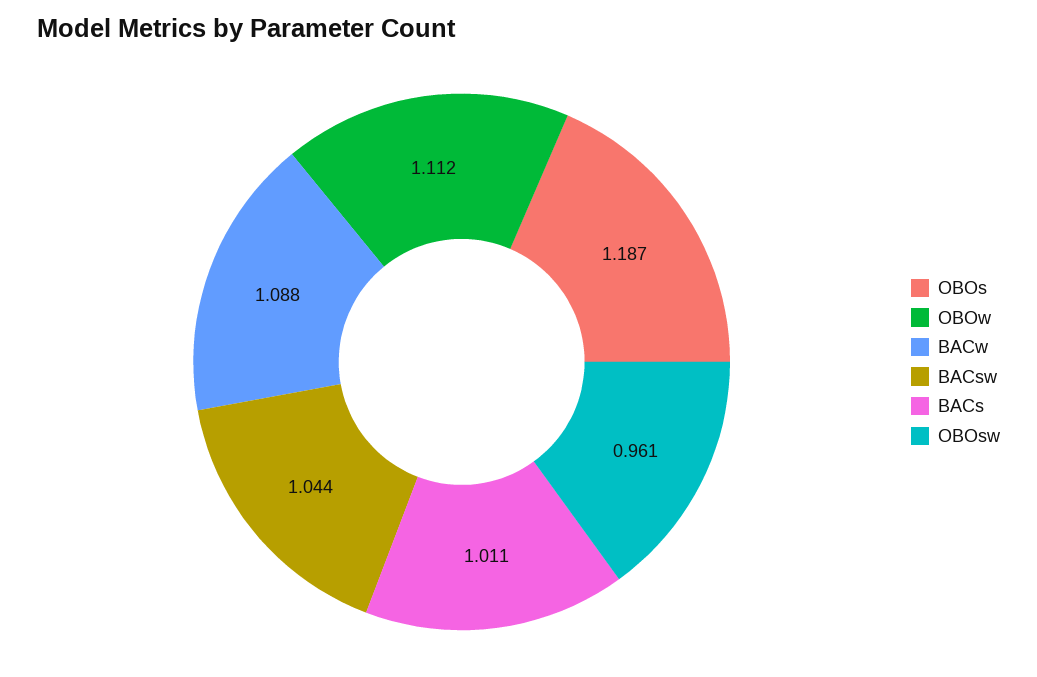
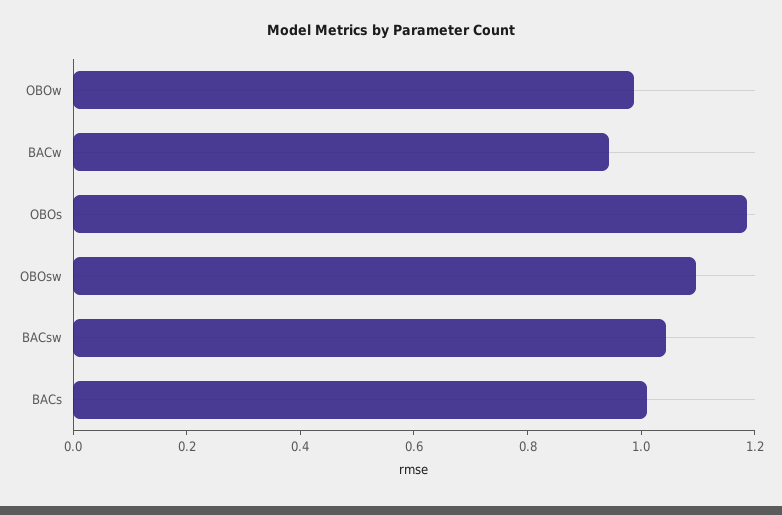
  {
    "OBOs": 1.187,
-   "OBOw": 1.112,
+   "OBOw": 1,
-   "BACw": 1.088,
+   "BACw": 0.95,
    "BACsw": 1.044,
    "BACs": 1.011,
-   "OBOsw": 0.961
+   "OBOsw": 1.1
  }

